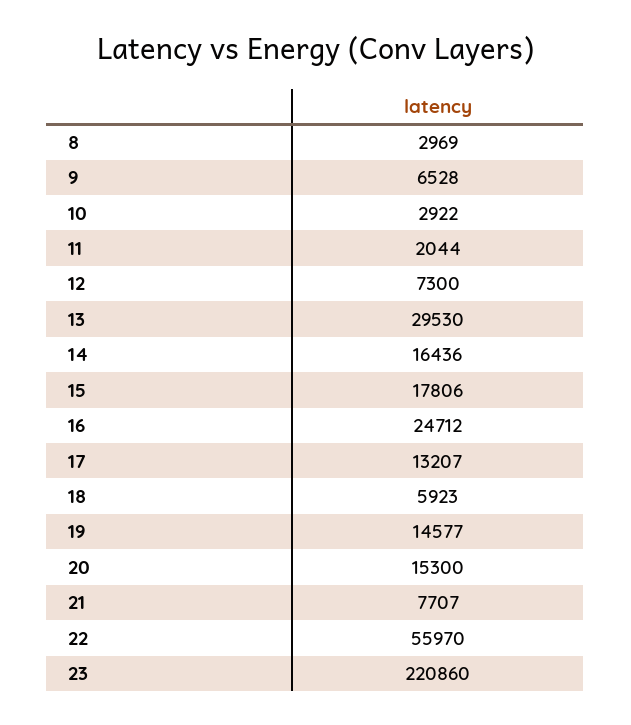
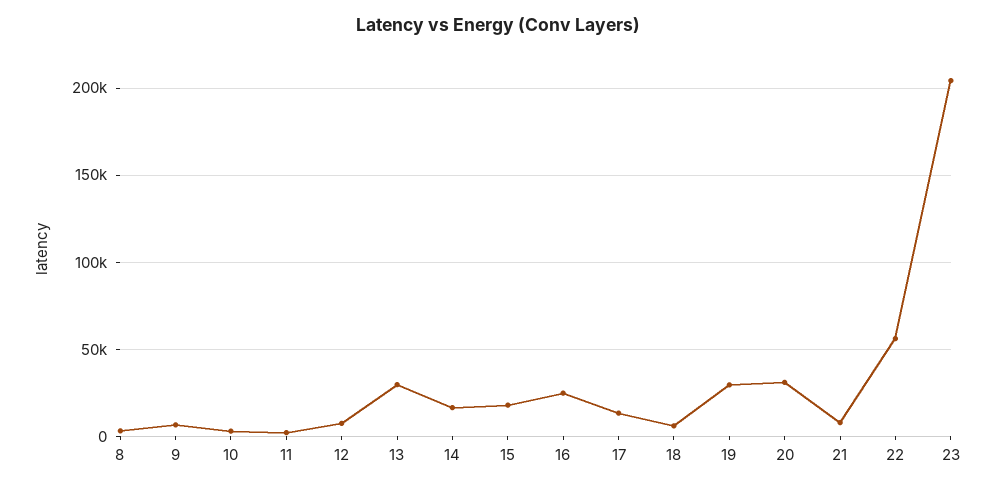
  {
    "8": 2969,
    "9": 6528,
    "10": 2922,
    "11": 2044,
    "12": 7300,
    "13": 29530,
    "14": 16436,
    "15": 17806,
    "16": 24712,
    "17": 13207,
    "18": 5923,
-   "19": 14577,
+   "19": 30000,
-   "20": 15300,
+   "20": 30000,
    "21": 7707,
    "22": 55970,
-   "23": 220860
+   "23": 205000
  }

